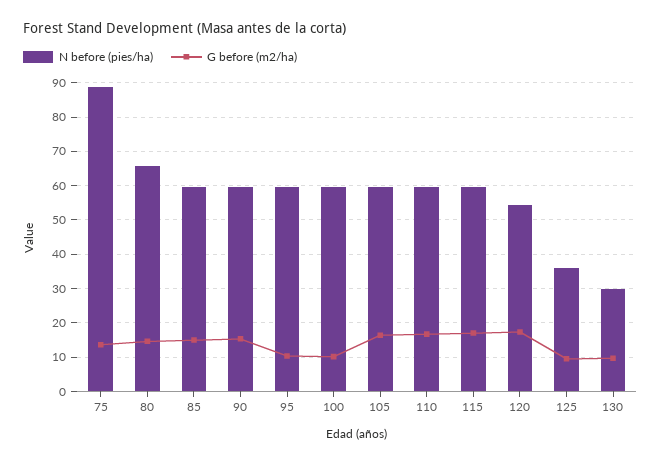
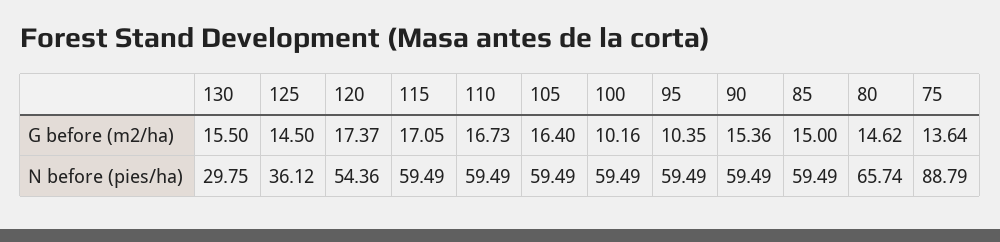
  {
    "N before (pies/ha)": {
      "75": 88.79,
      "80": 65.74,
      "85": 59.49,
      "90": 59.49,
      "95": 59.49,
      "100": 59.49,
      "105": 59.49,
      "110": 59.49,
      "115": 59.49,
      "120": 54.36,
      "125": 36.12,
      "130": 29.75
    },
    "G before (m2/ha)": {
      "75": 13.64,
      "80": 14.62,
      "85": 15,
      "90": 15.36,
      "95": 10.35,
      "100": 10.16,
      "105": 16.4,
      "110": 16.73,
      "115": 17.05,
      "120": 17.37,
-     "125": 10,
+     "125": 14.5,
-     "130": 10
+     "130": 15.5
    }
  }

